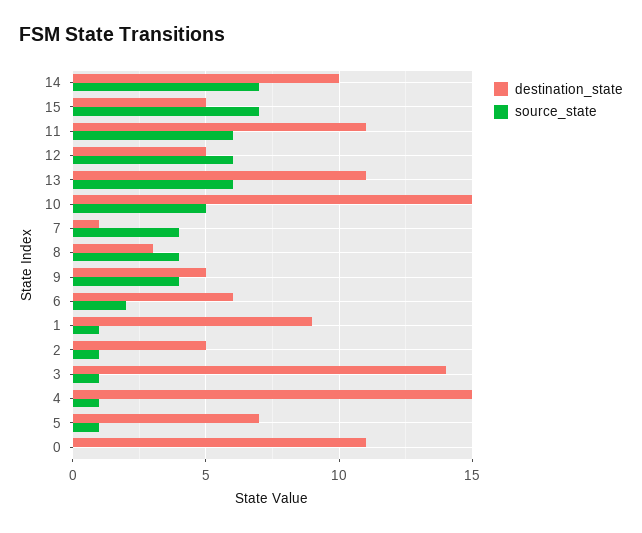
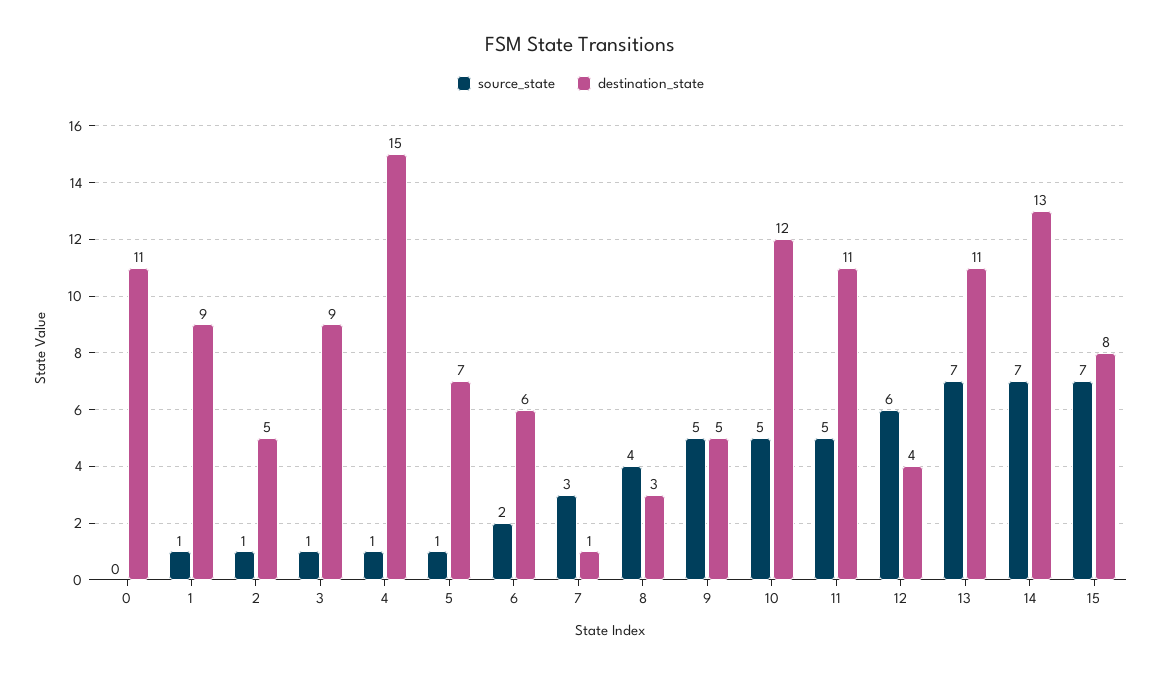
  {
    "destination_state": {
-     "14": 10,
+     "14": 13,
-     "15": 5,
+     "15": 8,
      "11": 11,
-     "12": 5,
+     "12": 4,
      "13": 11,
-     "10": 15,
+     "10": 12,
      "7": 1,
      "8": 3,
      "9": 5,
      "6": 6,
      "1": 9,
      "2": 5,
-     "3": 14,
+     "3": 9,
      "4": 15,
      "5": 7,
      "0": 11
    },
    "source_state": {
      "14": 7,
      "15": 7,
-     "11": 6,
+     "11": 5,
      "12": 6,
-     "13": 6,
+     "13": 7,
      "10": 5,
-     "7": 4,
+     "7": 3,
      "8": 4,
-     "9": 4,
+     "9": 5,
      "6": 2,
      "1": 1,
      "2": 1,
      "3": 1,
      "4": 1,
      "5": 1,
      "0": 0
    }
  }

